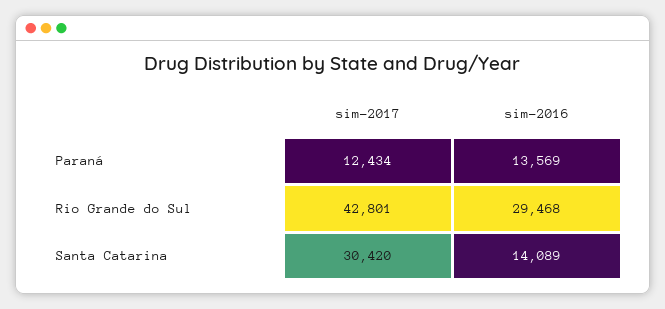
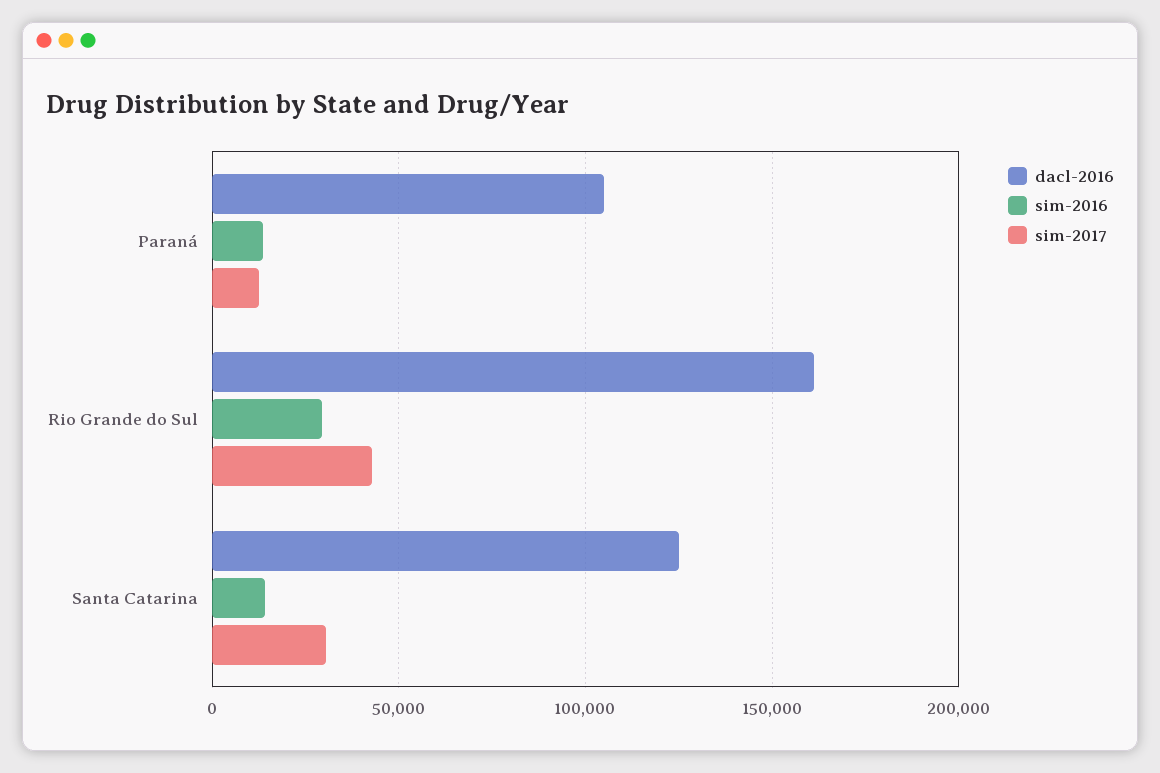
  {
    "sim-2017": {
      "Paraná": 12434,
      "Rio Grande do Sul": 42801,
      "Santa Catarina": 30420
    },
    "sim-2016": {
      "Paraná": 13569,
      "Rio Grande do Sul": 29468,
      "Santa Catarina": 14089
-   }
+   },
+   "dacl-2016": {
+     "Paraná": 105000,
+     "Rio Grande do Sul": 160000,
+     "Santa Catarina": 125000
+   }
  }

